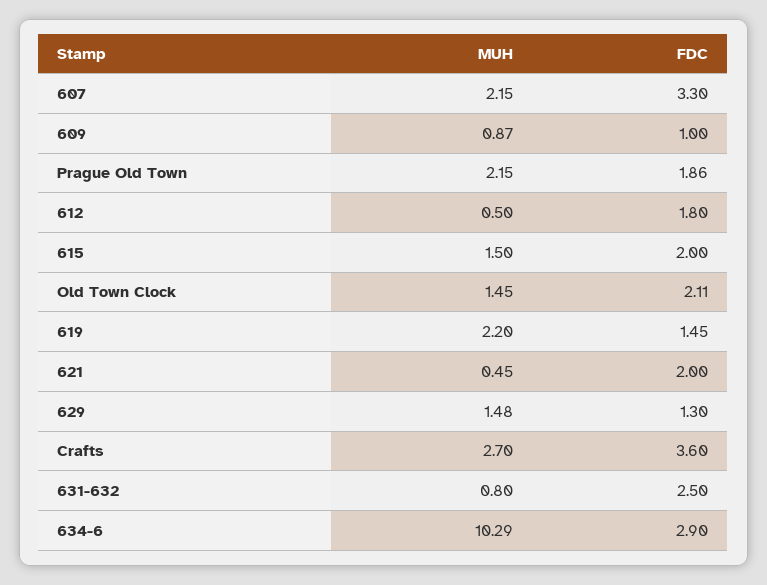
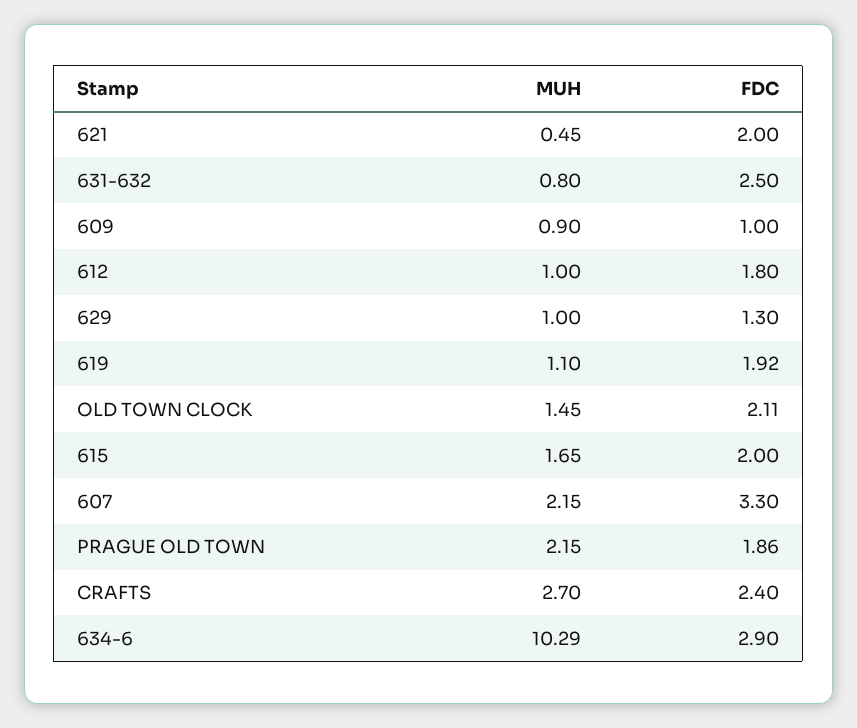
  {
    "MUH": {
      "607": 2.15,
-     "609": 0.87,
+     "609": 0.9,
      "Prague Old Town": 2.15,
-     "612": 0.5,
+     "612": 1,
-     "615": 1.5,
+     "615": 1.65,
      "Old Town Clock": 1.45,
-     "619": 2.2,
+     "619": 1.1,
      "621": 0.45,
-     "629": 1.48,
+     "629": 1,
      "Crafts": 2.7,
      "631-632": 0.8,
      "634-6": 10.29
    },
    "FDC": {
      "607": 3.3,
      "609": 1,
      "Prague Old Town": 1.86,
      "612": 1.8,
      "615": 2,
      "Old Town Clock": 2.11,
-     "619": 1.45,
+     "619": 1.92,
      "621": 2,
      "629": 1.3,
-     "Crafts": 3.6,
+     "Crafts": 2.4,
      "631-632": 2.5,
      "634-6": 2.9
    }
  }

